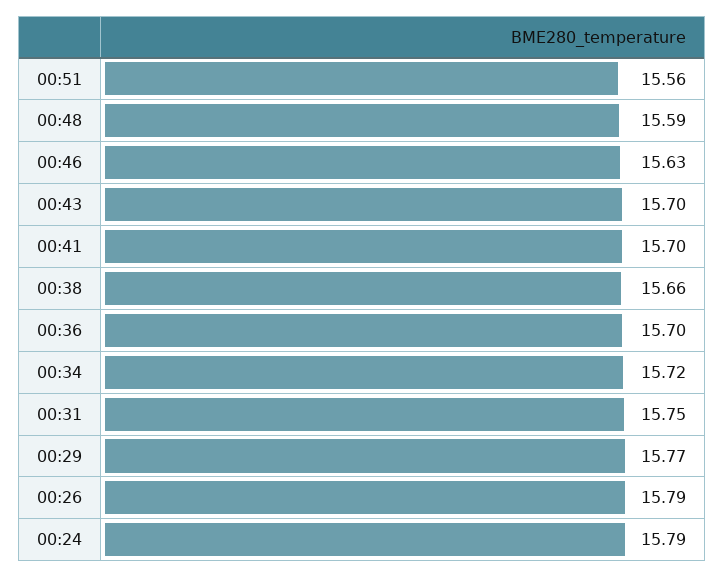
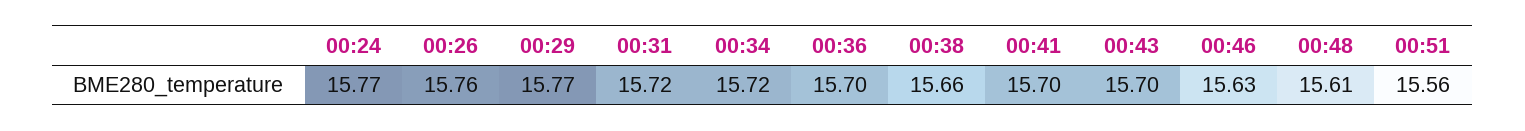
  {
    "00:51": 15.56,
-   "00:48": 15.59,
+   "00:48": 15.61,
    "00:46": 15.63,
    "00:43": 15.7,
    "00:41": 15.7,
    "00:38": 15.66,
    "00:36": 15.7,
    "00:34": 15.72,
-   "00:31": 15.75,
+   "00:31": 15.72,
    "00:29": 15.77,
-   "00:26": 15.79,
+   "00:26": 15.76,
-   "00:24": 15.79
+   "00:24": 15.77
  }

